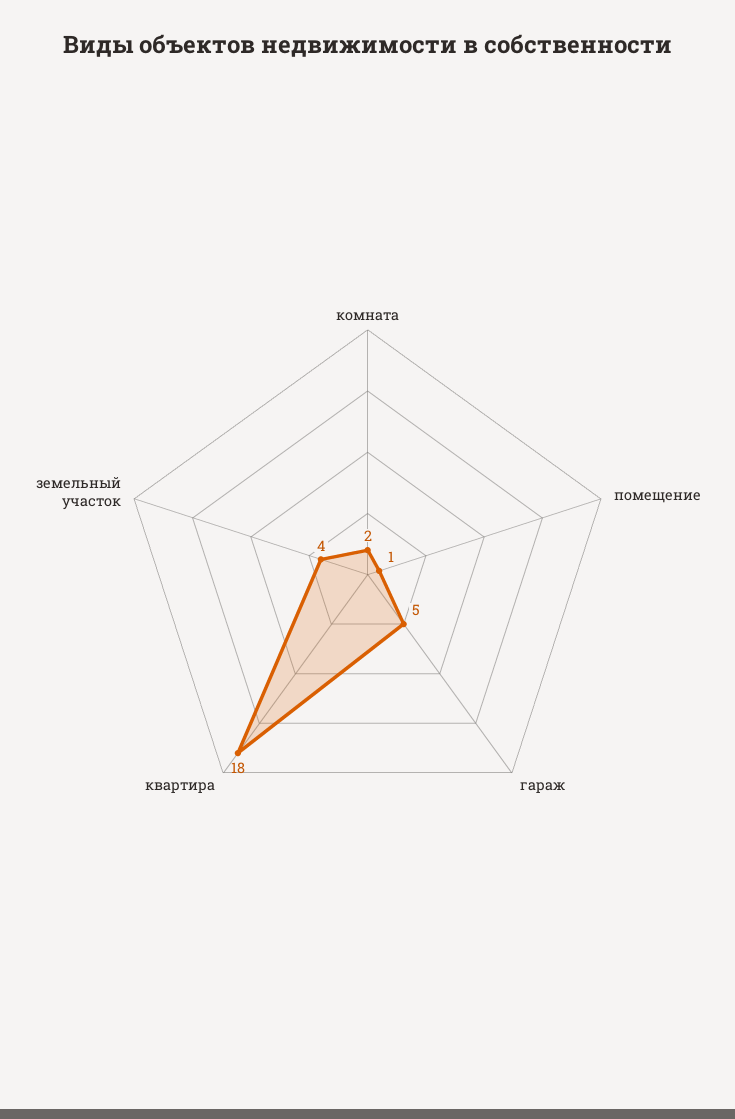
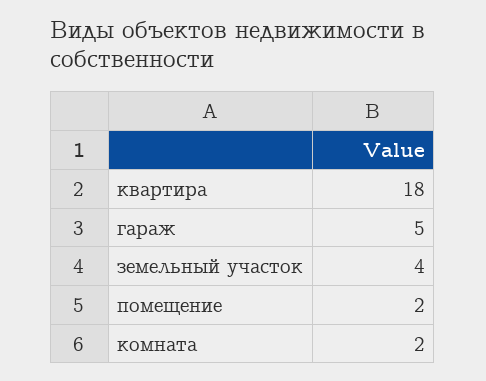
  {
    "комната": 2,
-   "помещение": 1,
+   "помещение": 2,
    "гараж": 5,
    "квартира": 18,
    "земельный участок": 4
  }

